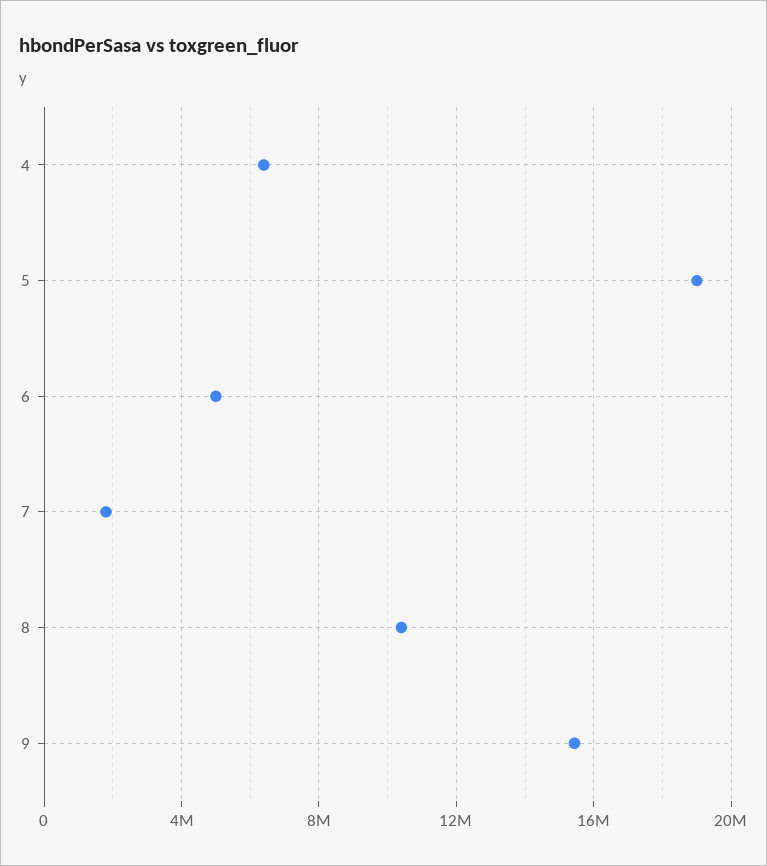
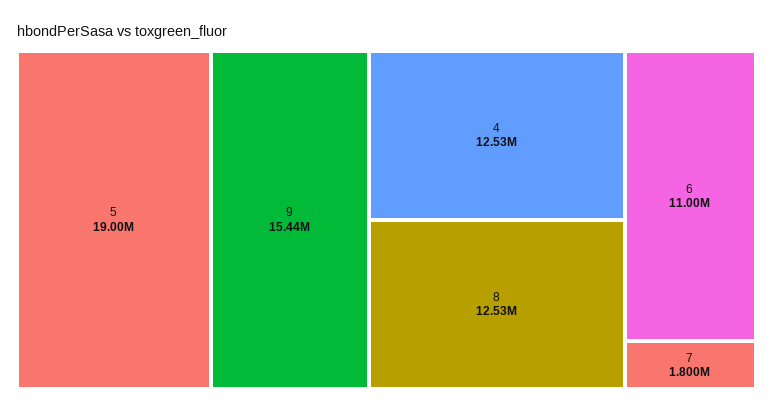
  {
-   "4": 6500000,
+   "4": 12530000,
    "5": 19000000,
-   "6": 5000000,
+   "6": 11000000,
    "7": 1800000,
-   "8": 10500000,
+   "8": 12530000,
    "9": 15440000
  }

